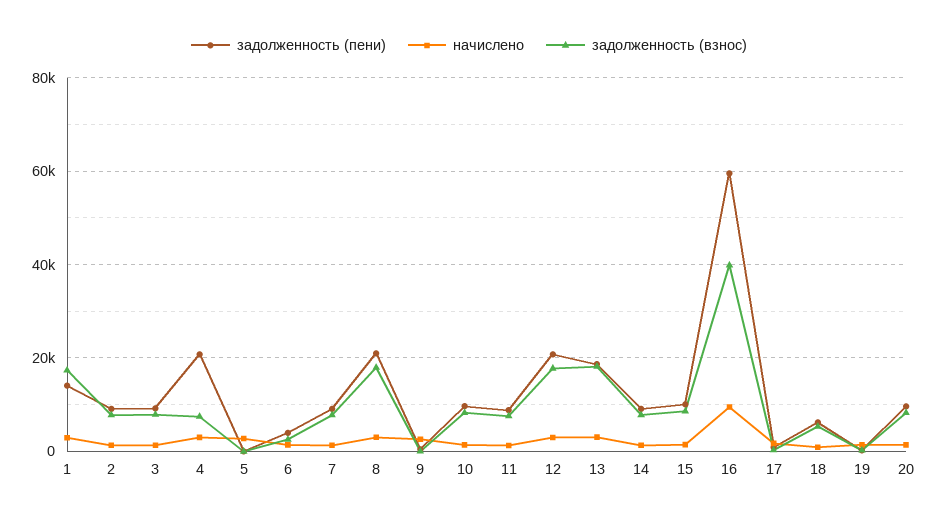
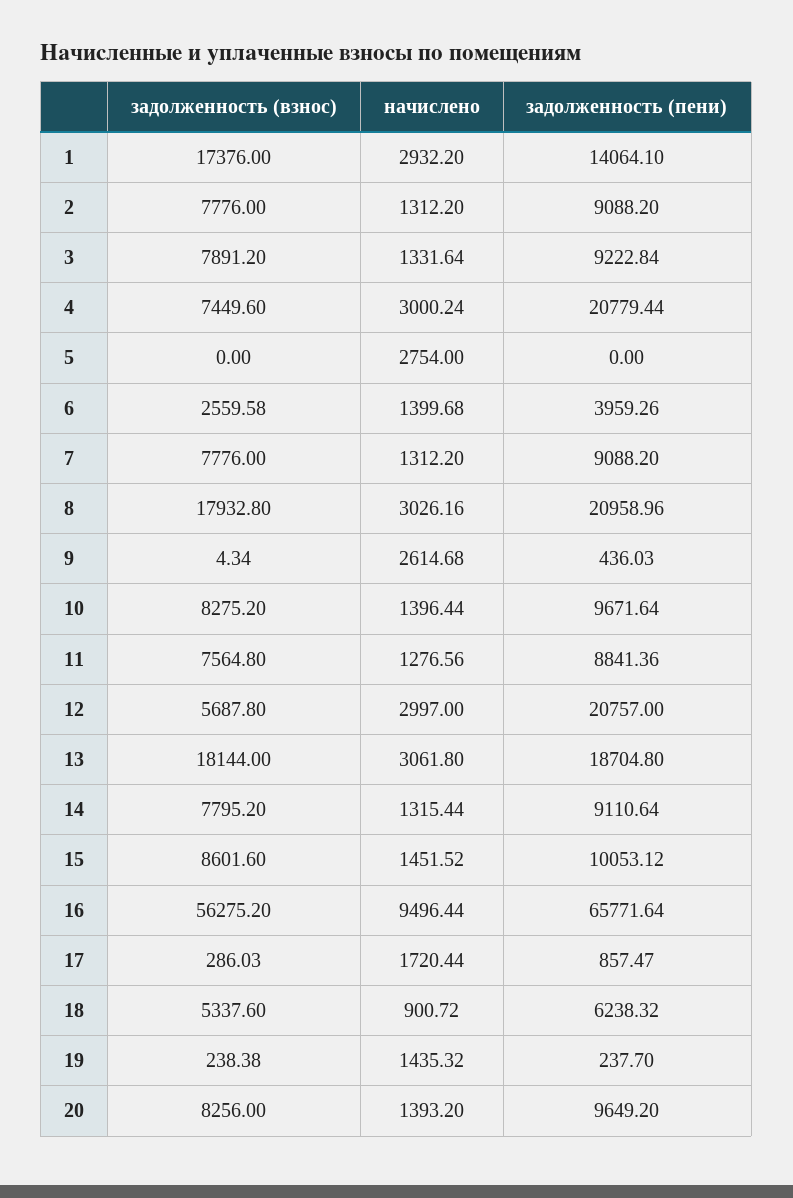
  {
    "задолженность (пени)": {
      "1": 14064.1,
      "2": 9088.2,
      "3": 9222.84,
      "4": 20779.44,
      "5": 0,
      "6": 3959.26,
      "7": 9088.2,
      "8": 20958.96,
      "9": 436.03,
      "10": 9671.64,
      "11": 8841.36,
      "12": 20757,
      "13": 18704.8,
      "14": 9110.64,
      "15": 10053.12,
-     "16": 60000,
+     "16": 65771.64,
      "17": 857.47,
      "18": 6238.32,
      "19": 237.7,
      "20": 9649.2
    },
    "начислено": {
      "1": 2932.2,
      "2": 1312.2,
      "3": 1331.64,
      "4": 3000.24,
      "5": 2754,
      "6": 1399.68,
      "7": 1312.2,
      "8": 3026.16,
      "9": 2614.68,
      "10": 1396.44,
      "11": 1276.56,
      "12": 2997,
      "13": 3061.8,
      "14": 1315.44,
      "15": 1451.52,
      "16": 9496.44,
      "17": 1720.44,
      "18": 900.72,
      "19": 1435.32,
      "20": 1393.2
    },
    "задолженность (взнос)": {
      "1": 17376,
      "2": 7776,
      "3": 7891.2,
      "4": 7449.6,
      "5": 0,
      "6": 2559.58,
      "7": 7776,
      "8": 17932.8,
      "9": 4.34,
      "10": 8275.2,
      "11": 7564.8,
-     "12": 18000,
+     "12": 5687.8,
      "13": 18144,
      "14": 7795.2,
      "15": 8601.6,
-     "16": 40000,
+     "16": 56275.2,
      "17": 286.03,
      "18": 5337.6,
      "19": 238.38,
      "20": 8256
    }
  }

